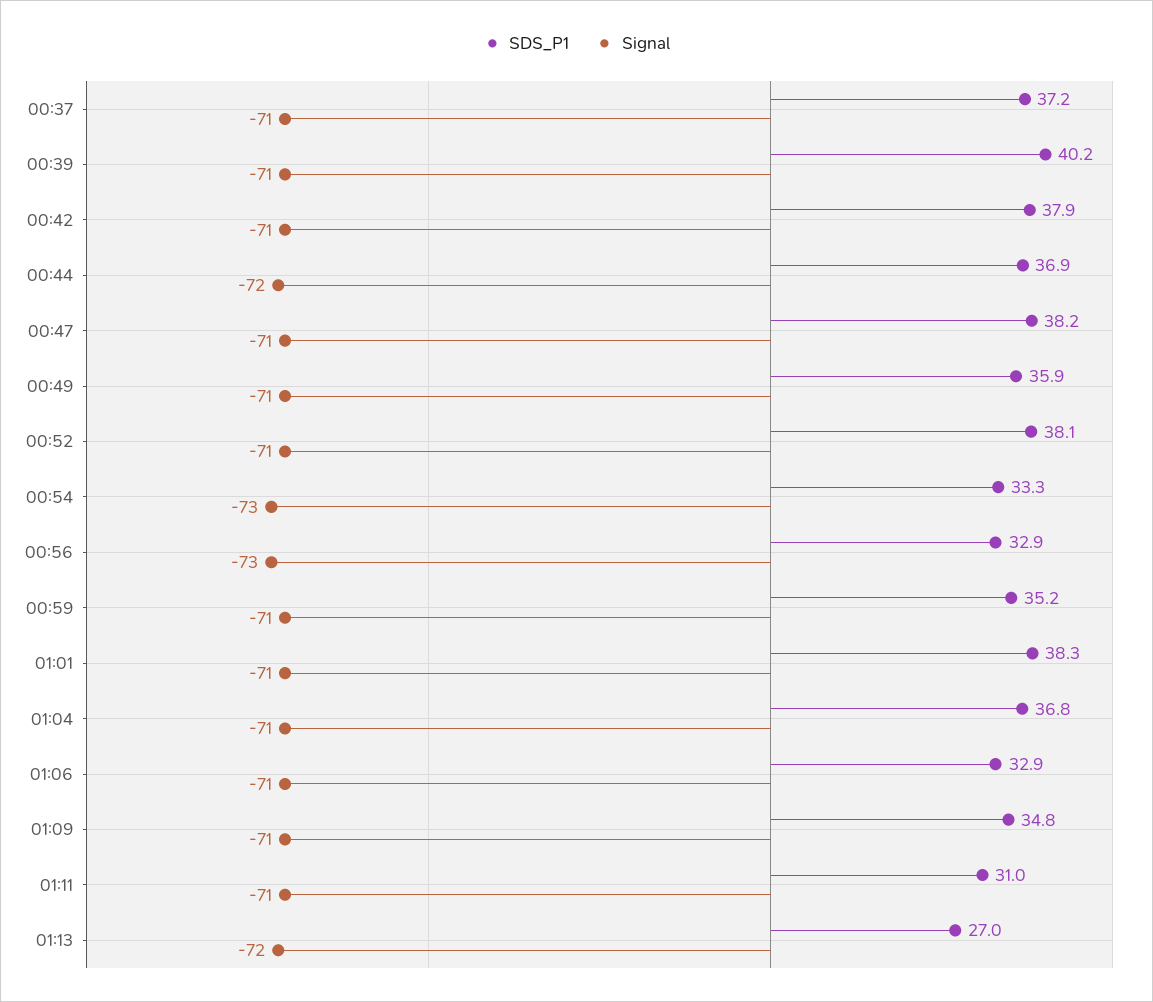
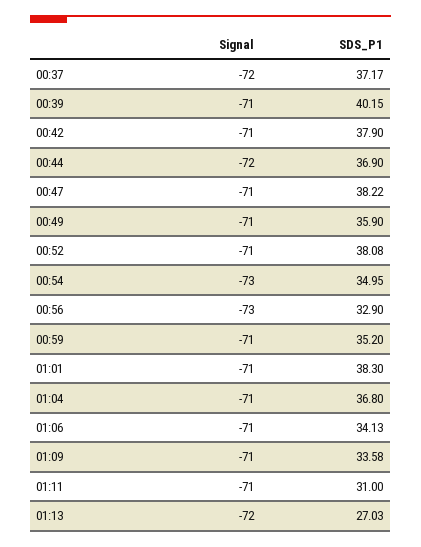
  {
    "SDS_P1": {
      "00:37": 37.17,
      "00:39": 40.15,
      "00:42": 37.9,
      "00:44": 36.9,
      "00:47": 38.22,
      "00:49": 35.9,
      "00:52": 38.08,
-     "00:54": 33.3,
+     "00:54": 34.95,
      "00:56": 32.9,
      "00:59": 35.2,
      "01:01": 38.3,
      "01:04": 36.8,
-     "01:06": 32.9,
+     "01:06": 34.13,
-     "01:09": 34.8,
+     "01:09": 33.58,
      "01:11": 31,
      "01:13": 27.03
    },
    "Signal": {
-     "00:37": -71,
+     "00:37": -72,
      "00:39": -71,
      "00:42": -71,
      "00:44": -72,
      "00:47": -71,
      "00:49": -71,
      "00:52": -71,
      "00:54": -73,
      "00:56": -73,
      "00:59": -71,
      "01:01": -71,
      "01:04": -71,
      "01:06": -71,
      "01:09": -71,
      "01:11": -71,
      "01:13": -72
    }
  }

